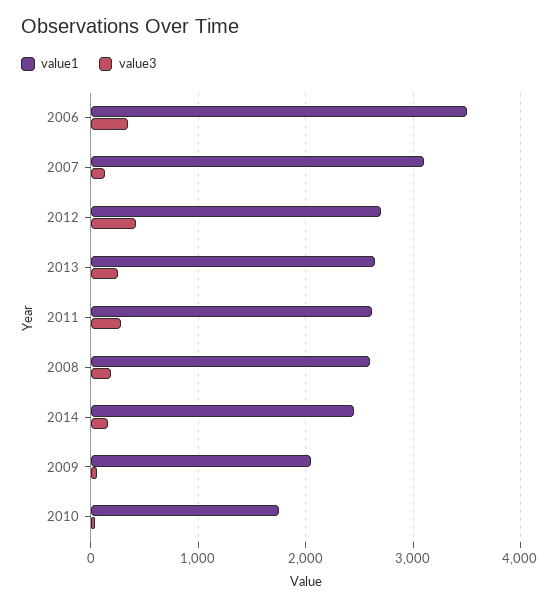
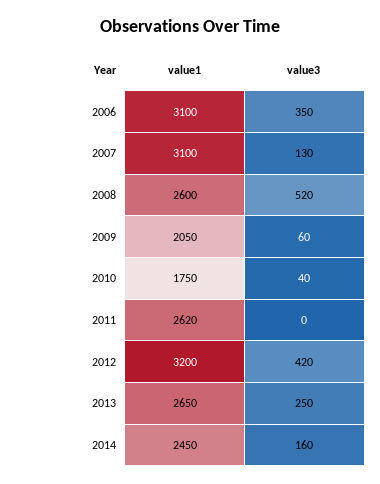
  {
    "value1": {
-     "2006": 3500,
+     "2006": 3100,
      "2007": 3100,
-     "2012": 2700,
+     "2012": 3200,
      "2013": 2650,
      "2011": 2620,
      "2008": 2600,
      "2014": 2450,
      "2009": 2050,
      "2010": 1750
    },
    "value3": {
      "2006": 350,
      "2007": 130,
      "2012": 420,
      "2013": 250,
-     "2011": 300,
+     "2011": 0,
-     "2008": 200,
+     "2008": 520,
      "2014": 160,
      "2009": 60,
      "2010": 40
    }
  }

